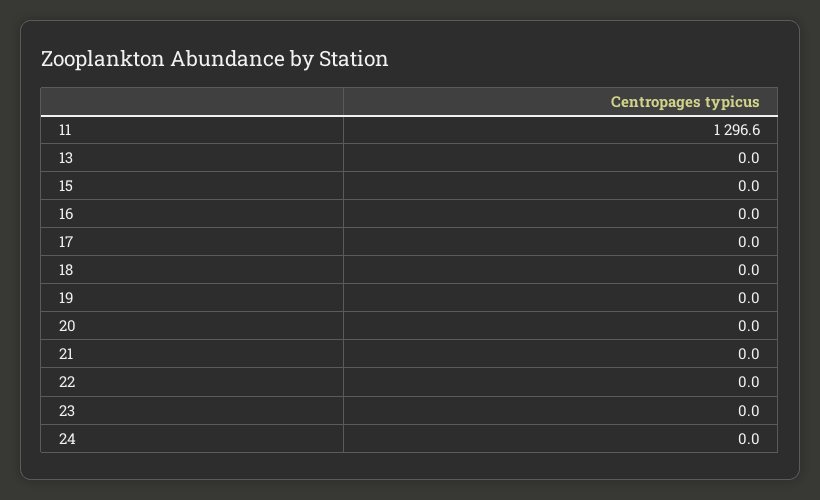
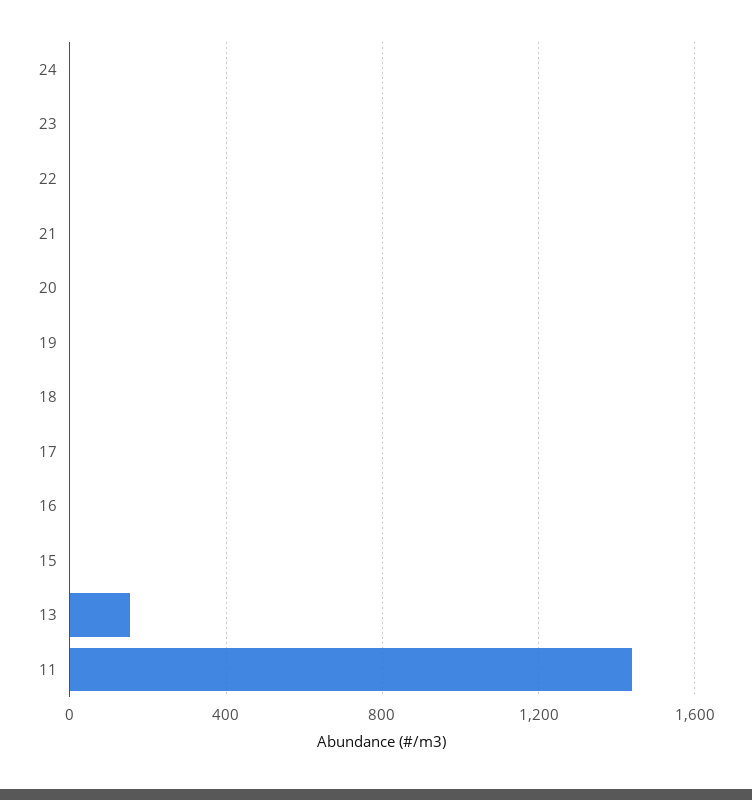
  {
-   "11": 1296.6,
+   "11": 1450,
-   "13": 0,
+   "13": 150,
    "15": 0,
    "16": 0,
    "17": 0,
    "18": 0,
    "19": 0,
    "20": 0,
    "21": 0,
    "22": 0,
    "23": 0,
    "24": 0
  }

